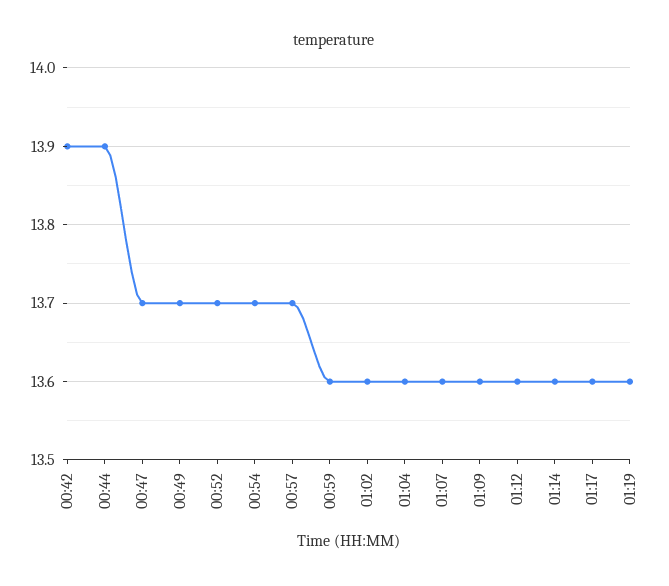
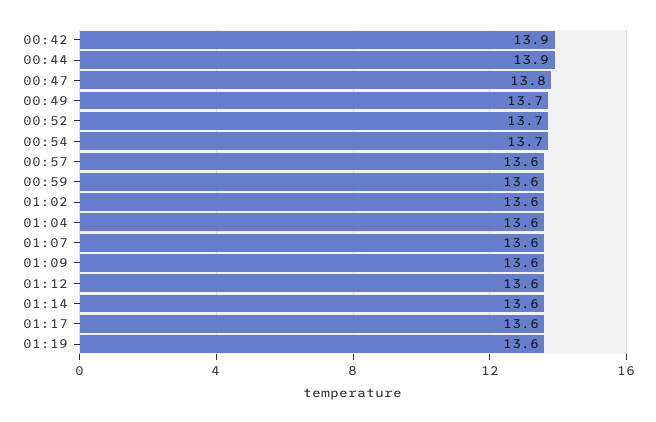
  {
    "00:42": 13.9,
    "00:44": 13.9,
-   "00:47": 13.7,
+   "00:47": 13.8,
    "00:49": 13.7,
    "00:52": 13.7,
    "00:54": 13.7,
-   "00:57": 13.7,
+   "00:57": 13.6,
    "00:59": 13.6,
    "01:02": 13.6,
    "01:04": 13.6,
    "01:07": 13.6,
    "01:09": 13.6,
    "01:12": 13.6,
    "01:14": 13.6,
    "01:17": 13.6,
    "01:19": 13.6
  }

